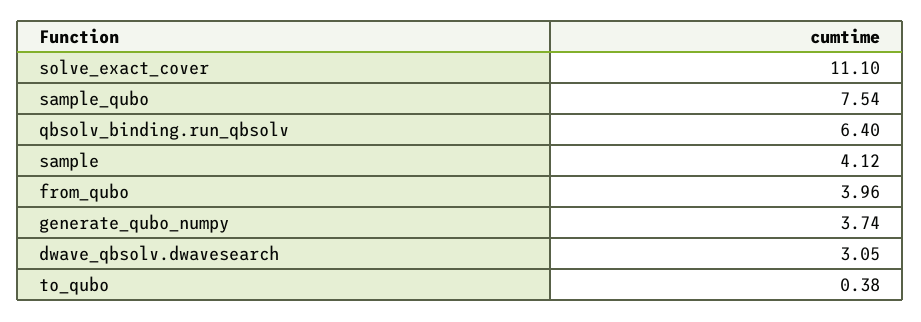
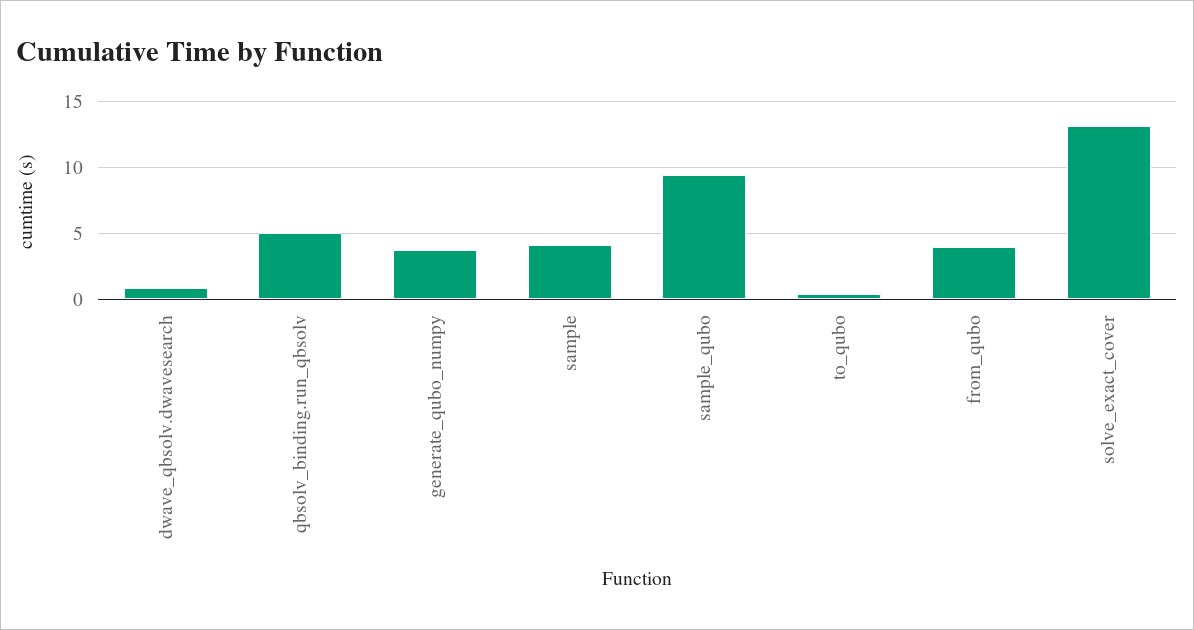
  {
-   "solve_exact_cover": 11.1,
+   "solve_exact_cover": 13,
-   "sample_qubo": 7.54,
+   "sample_qubo": 9.5,
-   "qbsolv_binding.run_qbsolv": 6.4,
+   "qbsolv_binding.run_qbsolv": 5,
    "sample": 4.12,
    "from_qubo": 3.96,
    "generate_qubo_numpy": 3.74,
-   "dwave_qbsolv.dwavesearch": 3.05,
+   "dwave_qbsolv.dwavesearch": 1,
    "to_qubo": 0.38
  }

